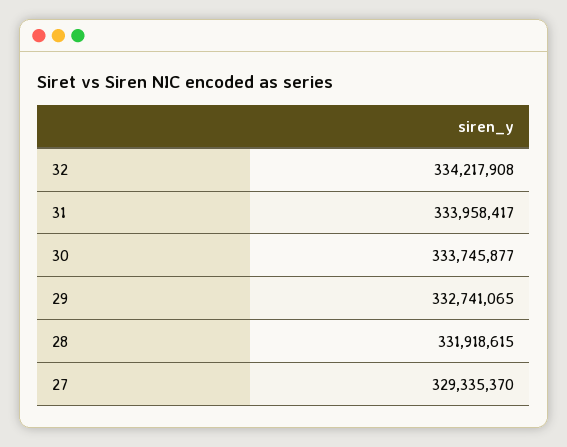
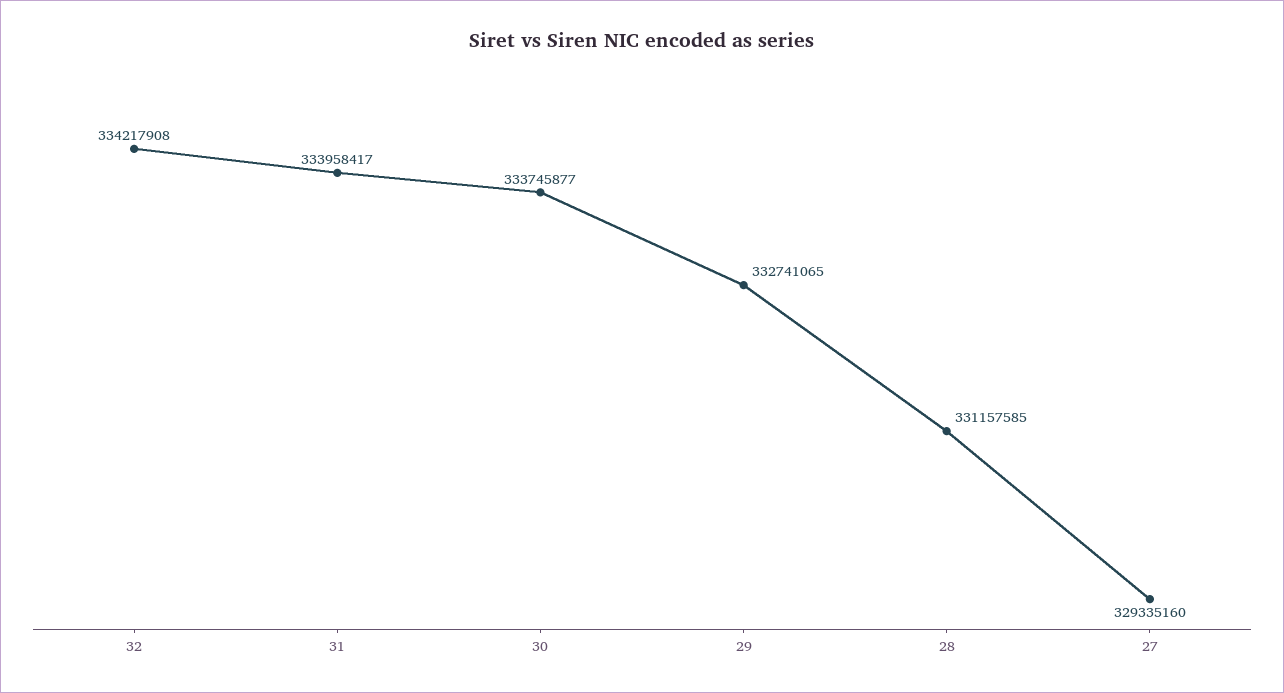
  {
    "32": 334217908,
    "31": 333958417,
    "30": 333745877,
    "29": 332741065,
-   "28": 331918615,
+   "28": 331157585,
-   "27": 329335370
+   "27": 329335160
  }

